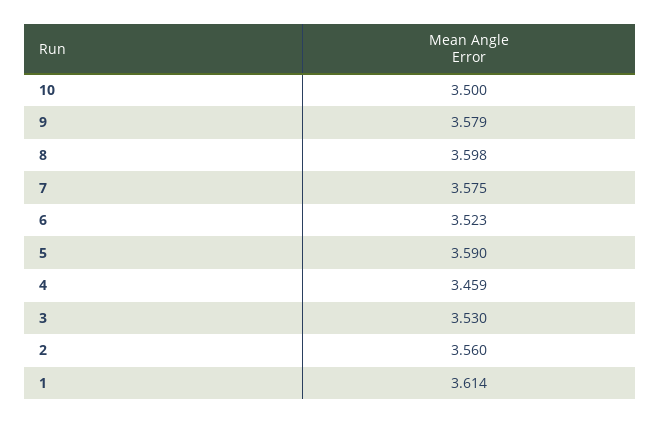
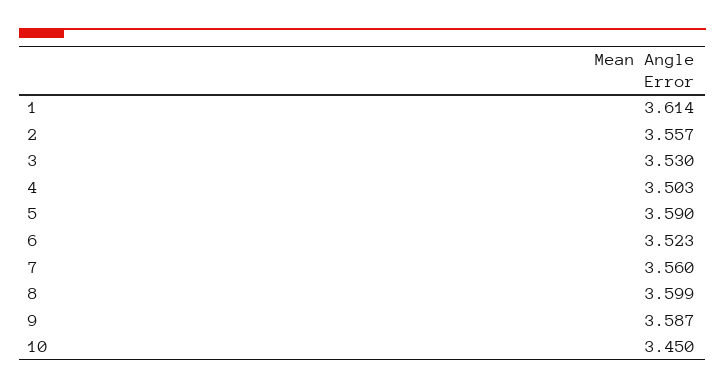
  {
-   "10": 3.5,
+   "10": 3.45,
-   "9": 3.579,
+   "9": 3.587,
-   "8": 3.598,
+   "8": 3.599,
-   "7": 3.575,
+   "7": 3.56,
    "6": 3.523,
    "5": 3.59,
-   "4": 3.459,
+   "4": 3.503,
    "3": 3.53,
-   "2": 3.56,
+   "2": 3.557,
    "1": 3.614
  }

